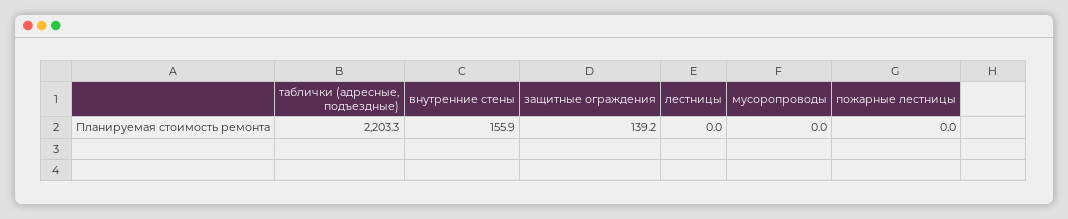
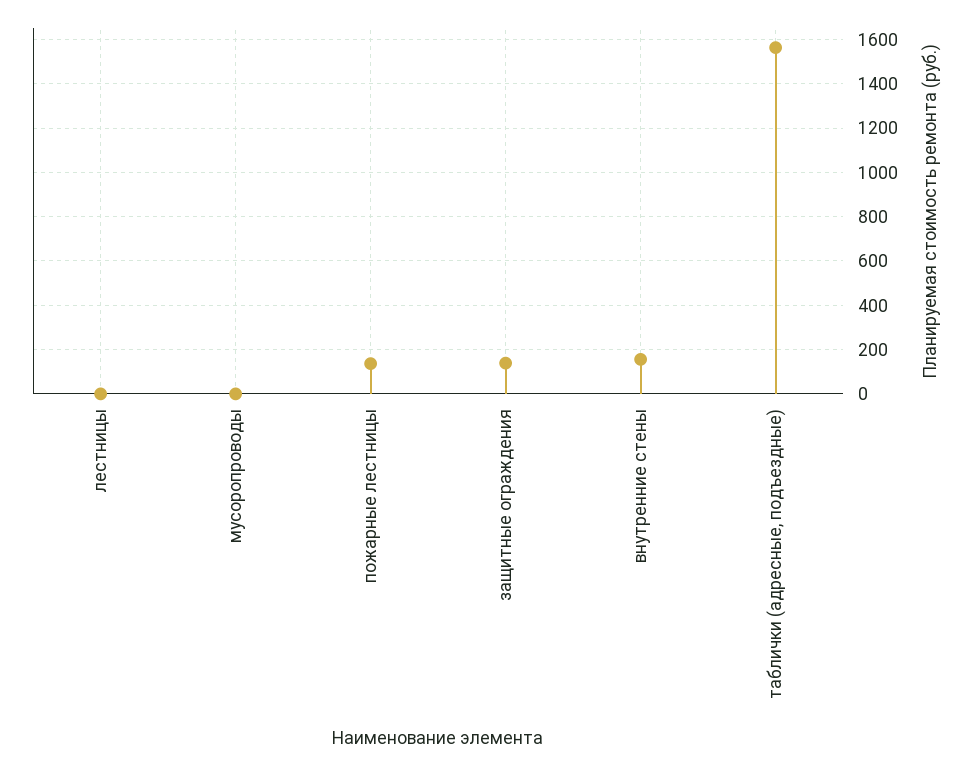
  {
-   "таблички (адресные, подъездные)": 2203.3,
+   "таблички (адресные, подъездные)": 1550,
    "внутренние стены": 155.9,
    "защитные ограждения": 139.2,
    "лестницы": 0,
    "мусоропроводы": 0,
-   "пожарные лестницы": 0
+   "пожарные лестницы": 150
  }

